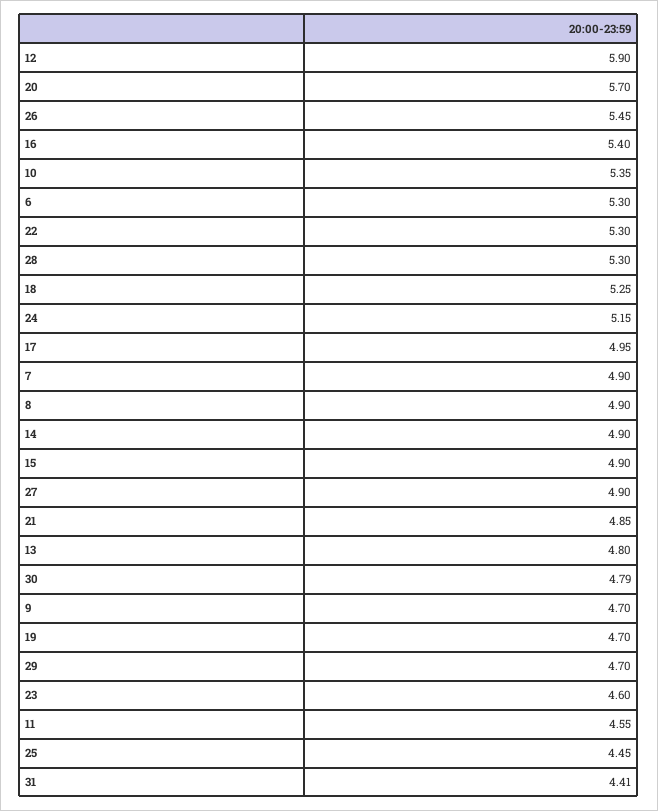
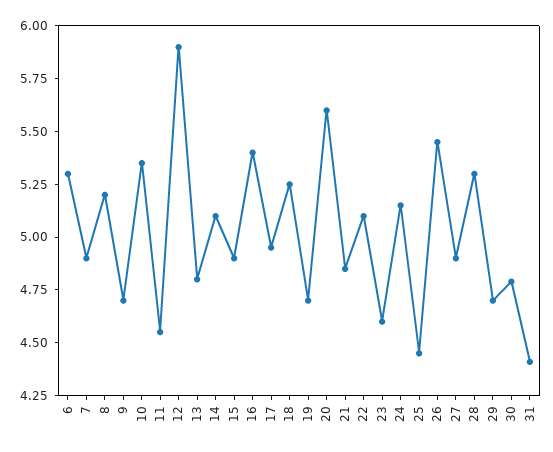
  {
    "12": 5.9,
-   "20": 5.7,
+   "20": 5.6,
    "26": 5.45,
    "16": 5.4,
    "10": 5.35,
    "6": 5.3,
-   "22": 5.3,
+   "22": 5.1,
    "28": 5.3,
    "18": 5.25,
    "24": 5.15,
    "17": 4.95,
    "7": 4.9,
-   "8": 4.9,
+   "8": 5.2,
-   "14": 4.9,
+   "14": 5.1,
    "15": 4.9,
    "27": 4.9,
    "21": 4.85,
    "13": 4.8,
    "30": 4.79,
    "9": 4.7,
    "19": 4.7,
    "29": 4.7,
    "23": 4.6,
    "11": 4.55,
    "25": 4.45,
    "31": 4.41
  }

